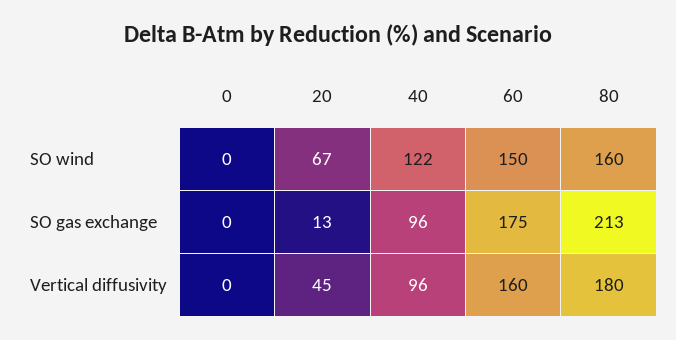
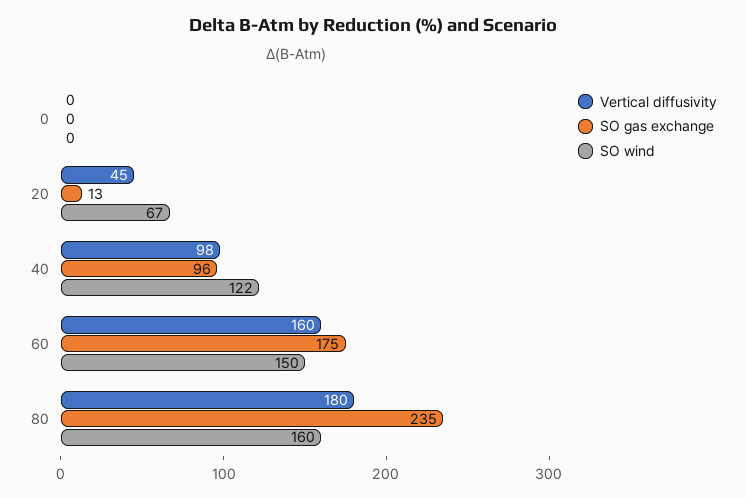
  {
    "SO wind": {
      "0": 0,
      "20": 67,
      "40": 122,
      "60": 150,
      "80": 160
    },
    "SO gas exchange": {
      "0": 0,
      "20": 13,
      "40": 96,
      "60": 175,
-     "80": 213
+     "80": 235
    },
    "Vertical diffusivity": {
      "0": 0,
      "20": 45,
-     "40": 96,
+     "40": 98,
      "60": 160,
      "80": 180
    }
  }

